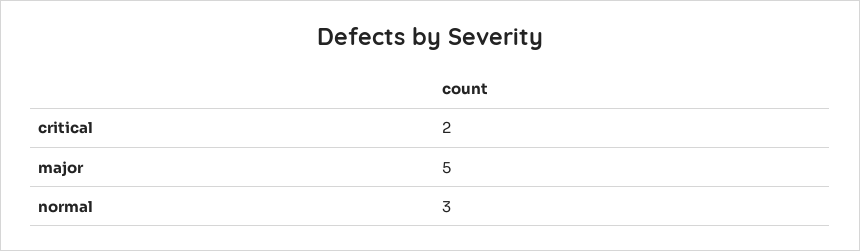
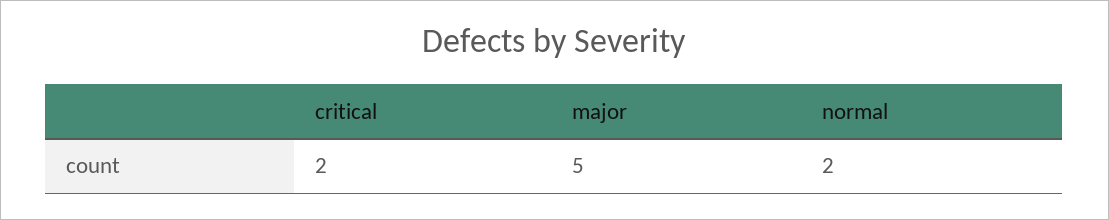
  {
    "critical": 2,
    "major": 5,
-   "normal": 3
+   "normal": 2
  }

